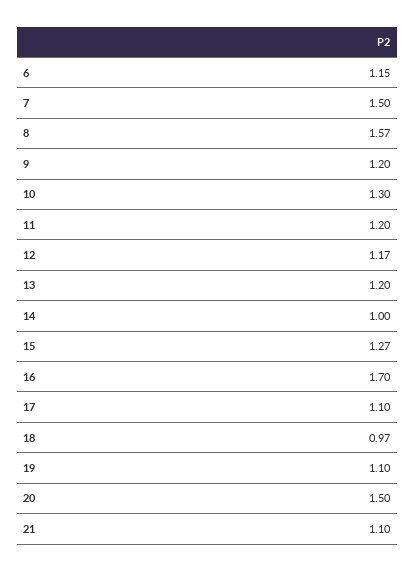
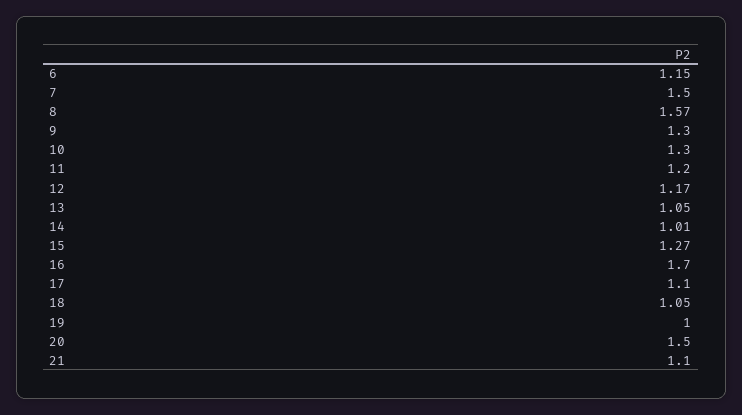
  {
    "6": 1.15,
    "7": 1.5,
    "8": 1.57,
-   "9": 1.2,
+   "9": 1.3,
    "10": 1.3,
    "11": 1.2,
    "12": 1.17,
-   "13": 1.2,
+   "13": 1.05,
-   "14": 1,
+   "14": 1.01,
    "15": 1.27,
    "16": 1.7,
    "17": 1.1,
-   "18": 0.97,
+   "18": 1.05,
-   "19": 1.1,
+   "19": 1,
    "20": 1.5,
    "21": 1.1
  }

